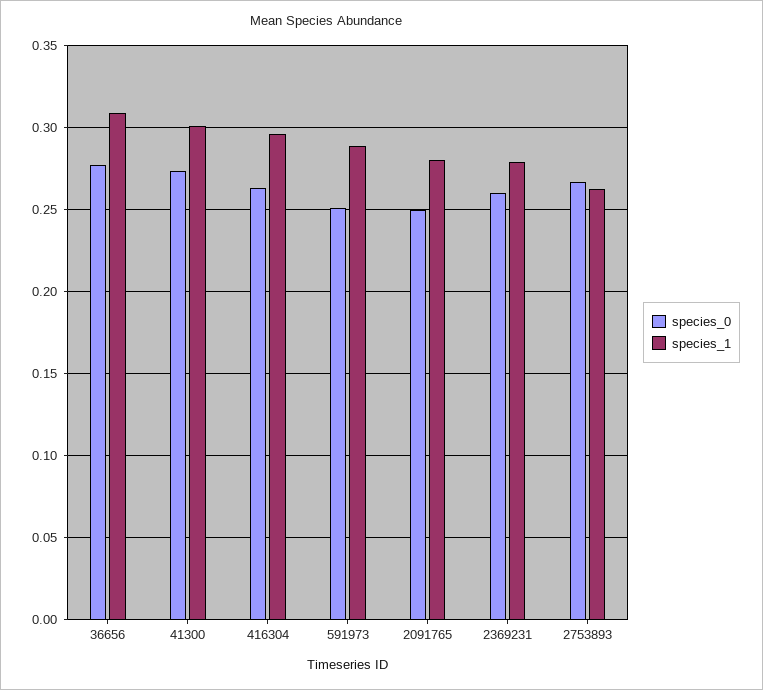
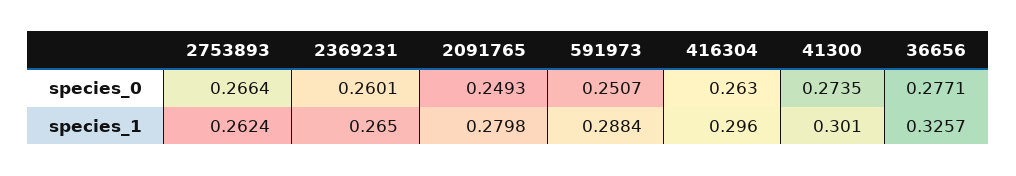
  {
    "species_0": {
      "36656": 0.2771,
      "41300": 0.2735,
      "416304": 0.263,
      "591973": 0.2507,
      "2091765": 0.2493,
      "2369231": 0.2601,
      "2753893": 0.2664
    },
    "species_1": {
-     "36656": 0.31,
+     "36656": 0.3257,
      "41300": 0.301,
      "416304": 0.296,
      "591973": 0.2884,
      "2091765": 0.2798,
-     "2369231": 0.28,
+     "2369231": 0.265,
      "2753893": 0.2624
    }
  }

